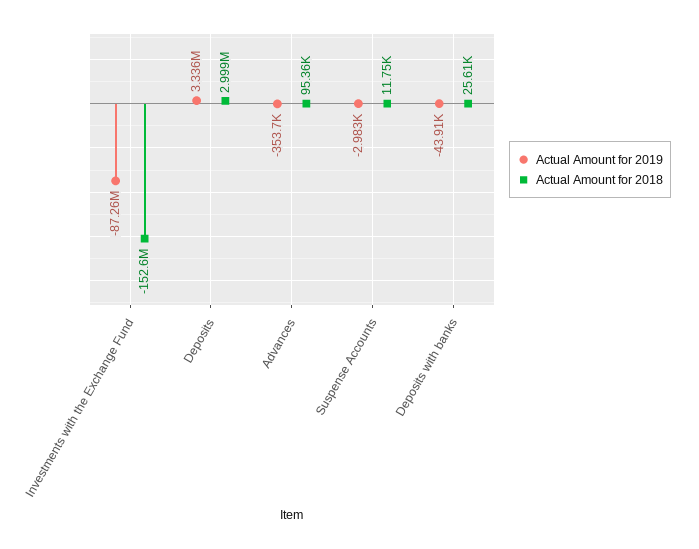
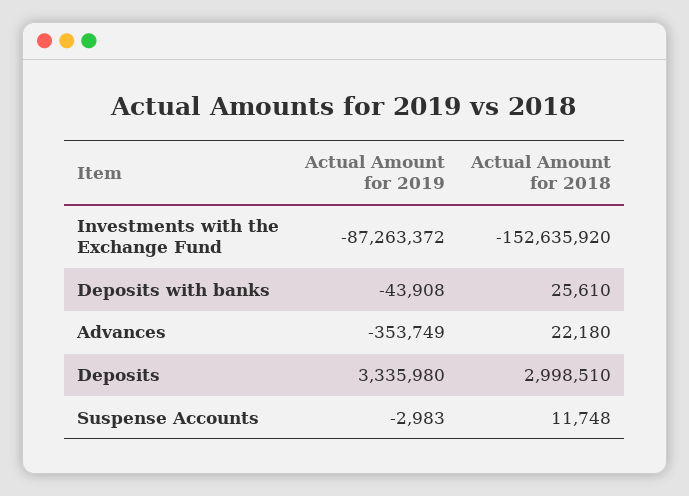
  {
    "Actual Amount for 2019": {
      "Investments with the Exchange Fund": -87263372,
      "Deposits": 3335980,
      "Advances": -353749,
      "Suspense Accounts": -2983,
      "Deposits with banks": -43908
    },
    "Actual Amount for 2018": {
      "Investments with the Exchange Fund": -152635920,
      "Deposits": 2998510,
-     "Advances": 95360,
+     "Advances": 22180,
      "Suspense Accounts": 11748,
      "Deposits with banks": 25610
    }
  }

